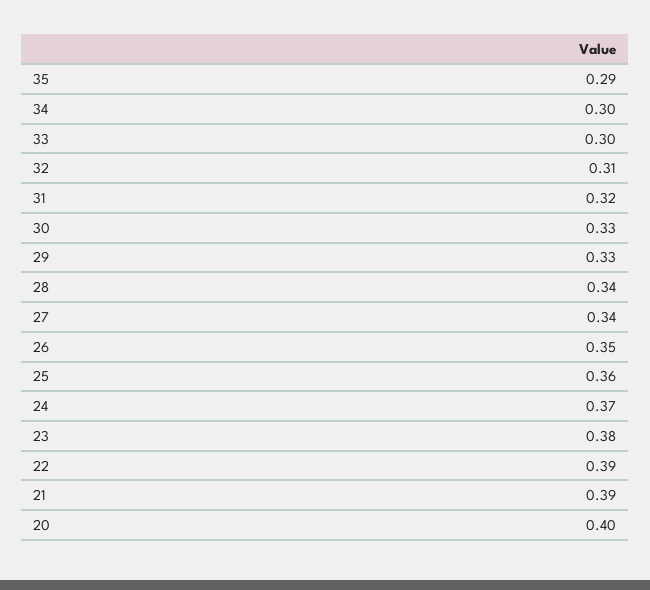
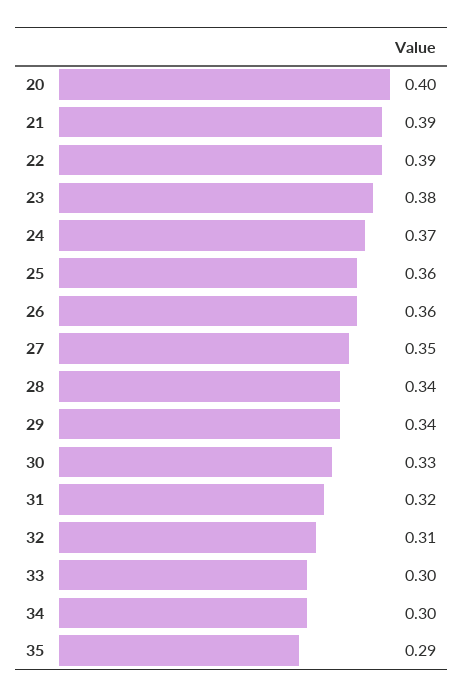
  {
    "35": 0.29,
    "34": 0.3,
    "33": 0.3,
    "32": 0.31,
    "31": 0.32,
    "30": 0.33,
-   "29": 0.33,
+   "29": 0.34,
    "28": 0.34,
-   "27": 0.34,
+   "27": 0.35,
-   "26": 0.35,
+   "26": 0.36,
    "25": 0.36,
    "24": 0.37,
    "23": 0.38,
    "22": 0.39,
    "21": 0.39,
    "20": 0.4
  }

